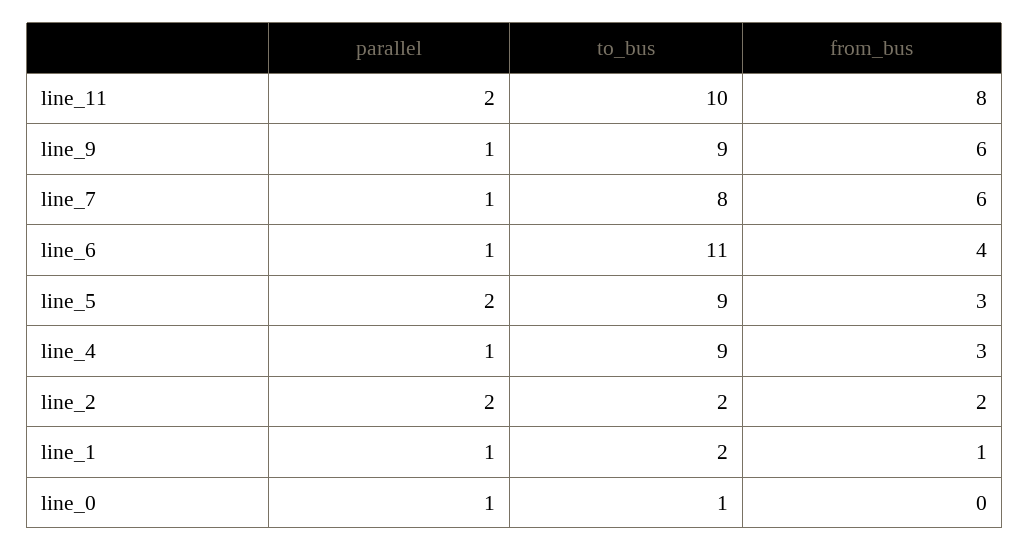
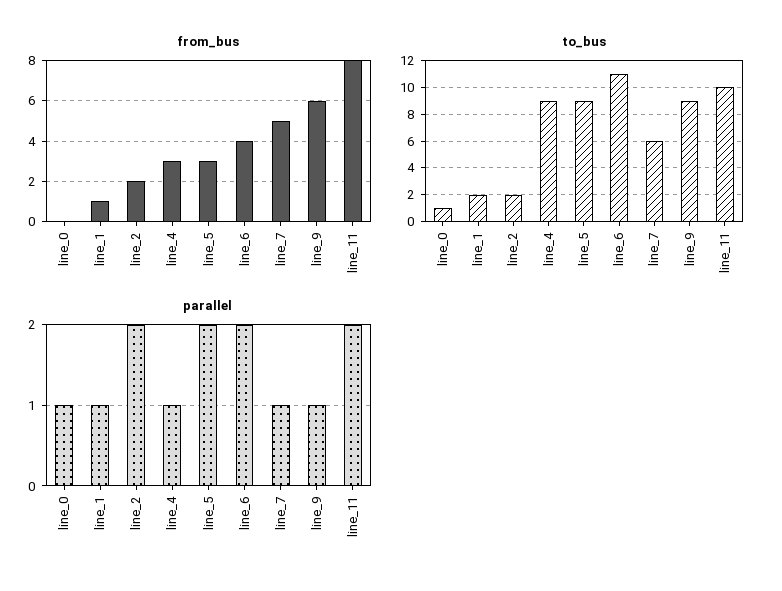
  {
    "parallel": {
      "line_11": 2,
      "line_9": 1,
      "line_7": 1,
-     "line_6": 1,
+     "line_6": 2,
      "line_5": 2,
      "line_4": 1,
      "line_2": 2,
      "line_1": 1,
      "line_0": 1
    },
    "to_bus": {
      "line_11": 10,
      "line_9": 9,
-     "line_7": 8,
+     "line_7": 6,
      "line_6": 11,
      "line_5": 9,
      "line_4": 9,
      "line_2": 2,
      "line_1": 2,
      "line_0": 1
    },
    "from_bus": {
      "line_11": 8,
      "line_9": 6,
-     "line_7": 6,
+     "line_7": 5,
      "line_6": 4,
      "line_5": 3,
      "line_4": 3,
      "line_2": 2,
      "line_1": 1,
      "line_0": 0
    }
  }

